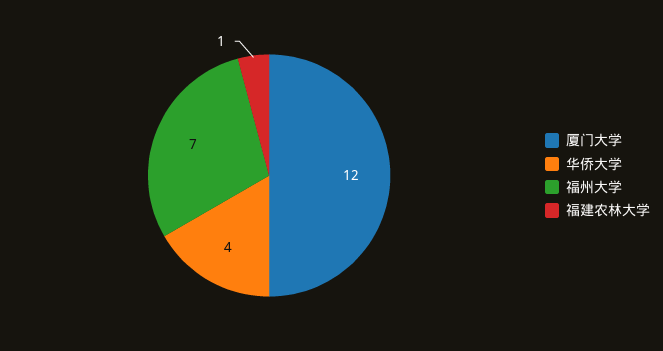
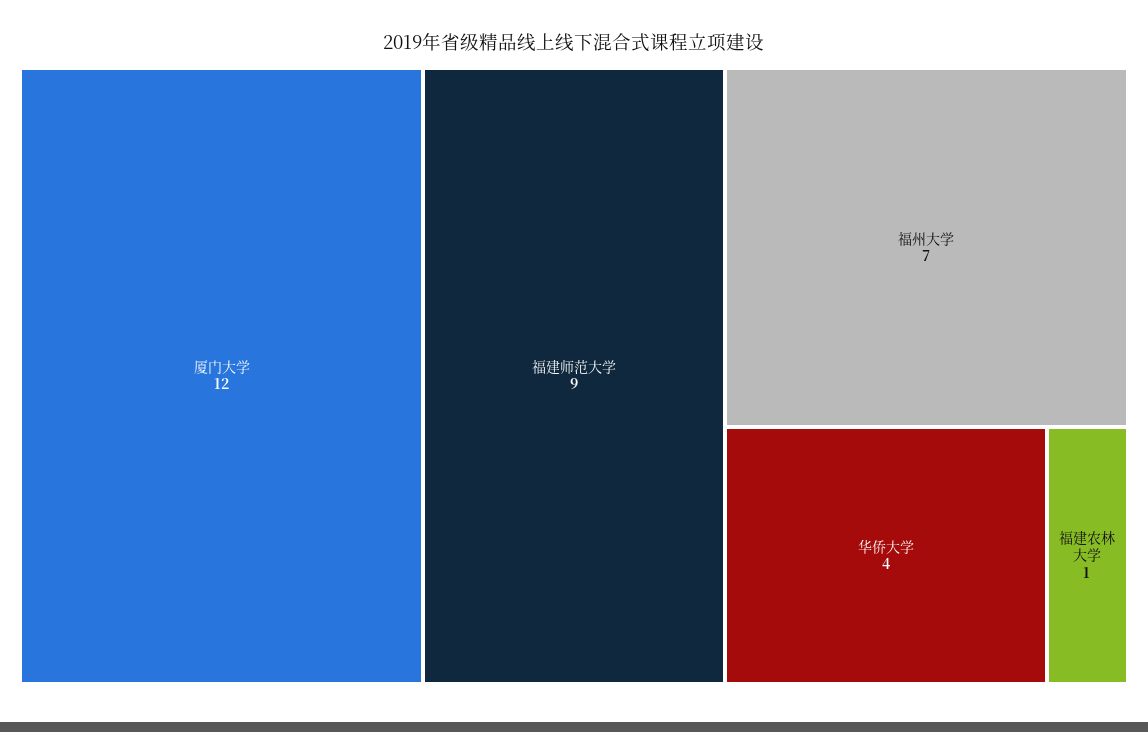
  {
    "厦门大学": 12,
    "华侨大学": 4,
    "福州大学": 7,
-   "福建农林大学": 1
+   "福建农林大学": 1,
+   "福建师范大学": 9
  }

